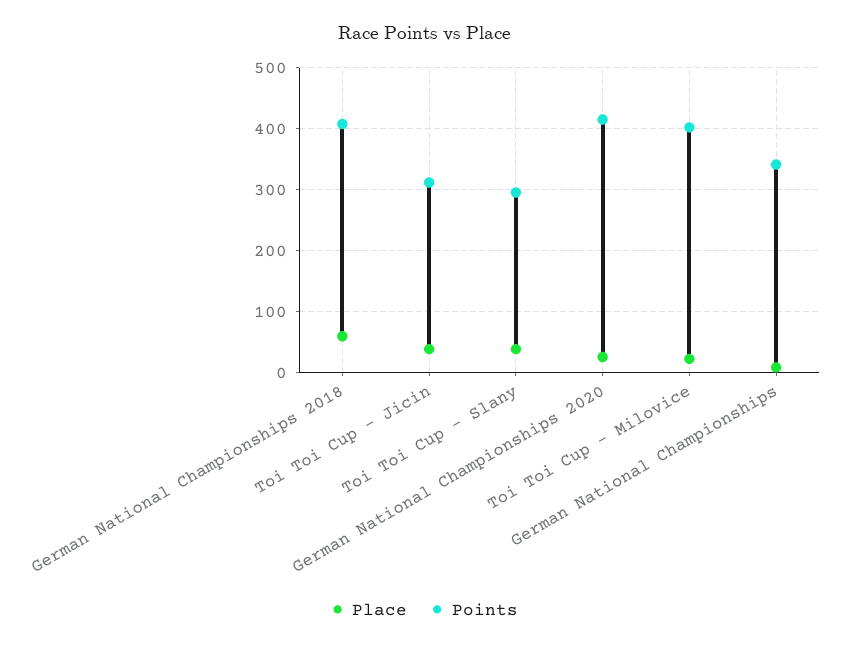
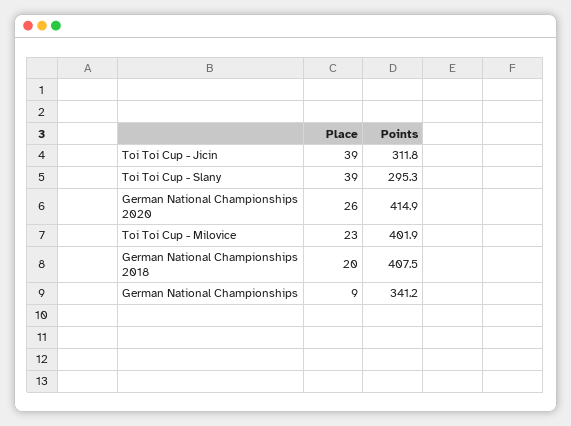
  {
    "Place": {
-     "German National Championships 2018": 60,
+     "German National Championships 2018": 20,
      "Toi Toi Cup - Jicin": 39,
      "Toi Toi Cup - Slany": 39,
      "German National Championships 2020": 26,
      "Toi Toi Cup - Milovice": 23,
      "German National Championships": 9
    },
    "Points": {
      "German National Championships 2018": 407.5,
      "Toi Toi Cup - Jicin": 311.8,
      "Toi Toi Cup - Slany": 295.3,
      "German National Championships 2020": 414.9,
      "Toi Toi Cup - Milovice": 401.9,
      "German National Championships": 341.2
    }
  }

